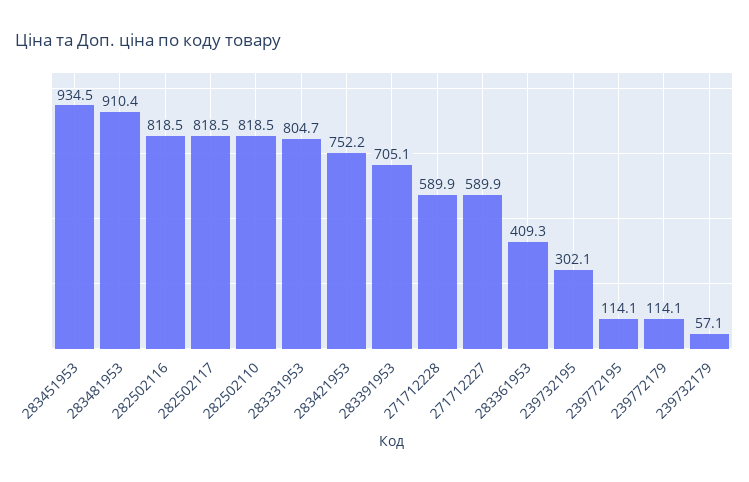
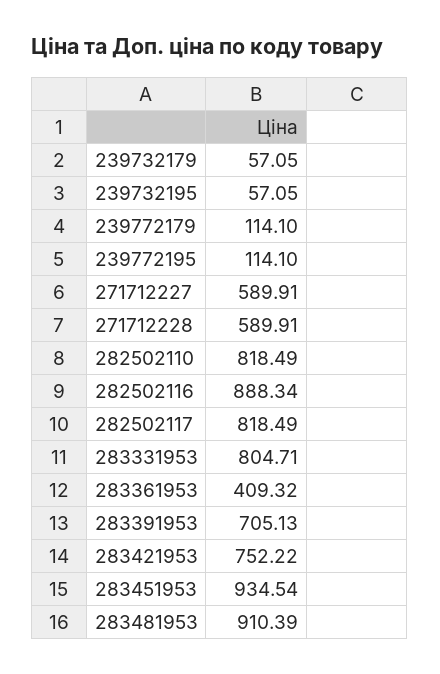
  {
    "283451953": 934.54,
    "283481953": 910.39,
-   "282502116": 818.5,
+   "282502116": 888.34,
    "282502117": 818.49,
    "282502110": 818.49,
    "283331953": 804.71,
    "283421953": 752.22,
    "283391953": 705.13,
    "271712228": 589.91,
    "271712227": 589.91,
    "283361953": 409.32,
-   "239732195": 302.1,
+   "239732195": 57.05,
    "239772195": 114.1,
    "239772179": 114.1,
    "239732179": 57.05
  }

